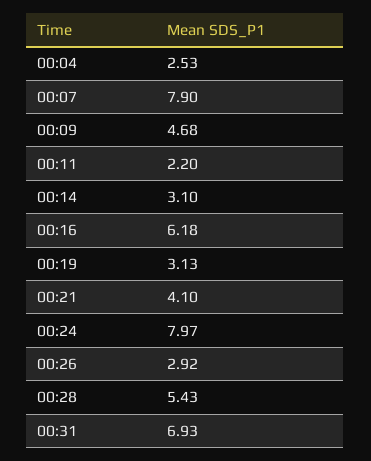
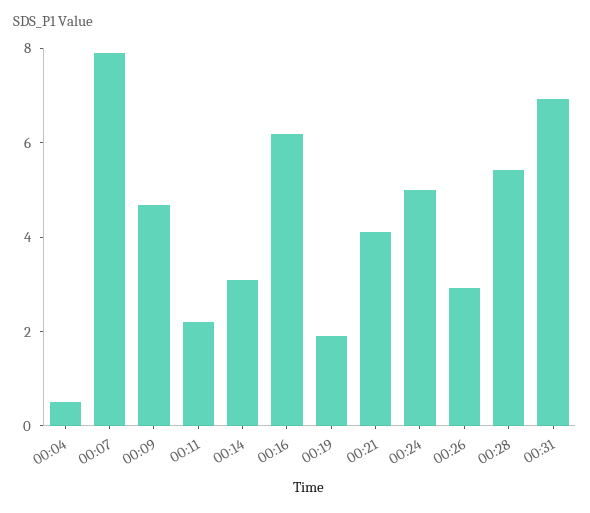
  {
-   "00:04": 2.53,
+   "00:04": 0.5,
    "00:07": 7.9,
    "00:09": 4.68,
    "00:11": 2.2,
    "00:14": 3.1,
    "00:16": 6.18,
-   "00:19": 3.13,
+   "00:19": 2,
    "00:21": 4.1,
-   "00:24": 7.97,
+   "00:24": 5,
    "00:26": 2.92,
    "00:28": 5.43,
    "00:31": 6.93
  }

